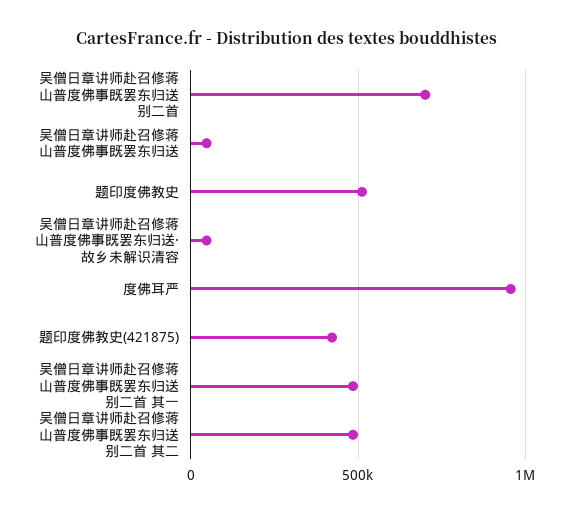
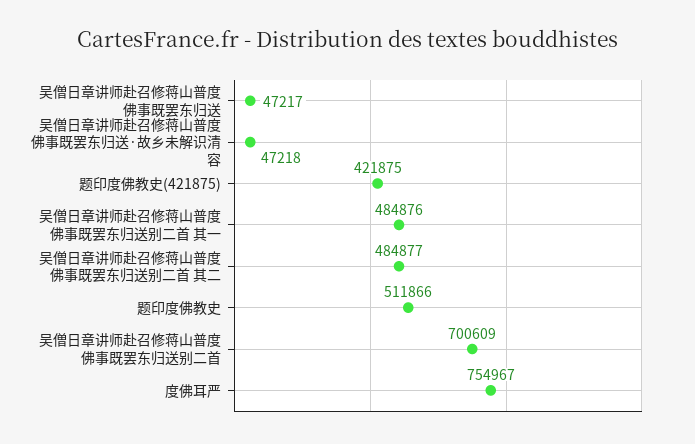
  {
    "吴僧日章讲师赴召修蒋山普度佛事既罢东归送别二首": 700609,
    "吴僧日章讲师赴召修蒋山普度佛事既罢东归送": 47217,
    "题印度佛教史": 511866,
    "吴僧日章讲师赴召修蒋山普度佛事既罢东归送·故乡未解识清容": 47218,
-   "度佛耳严": 950000,
+   "度佛耳严": 754967,
    "题印度佛教史(421875)": 421875,
    "吴僧日章讲师赴召修蒋山普度佛事既罢东归送别二首 其一": 484876,
    "吴僧日章讲师赴召修蒋山普度佛事既罢东归送别二首 其二": 484877
  }

